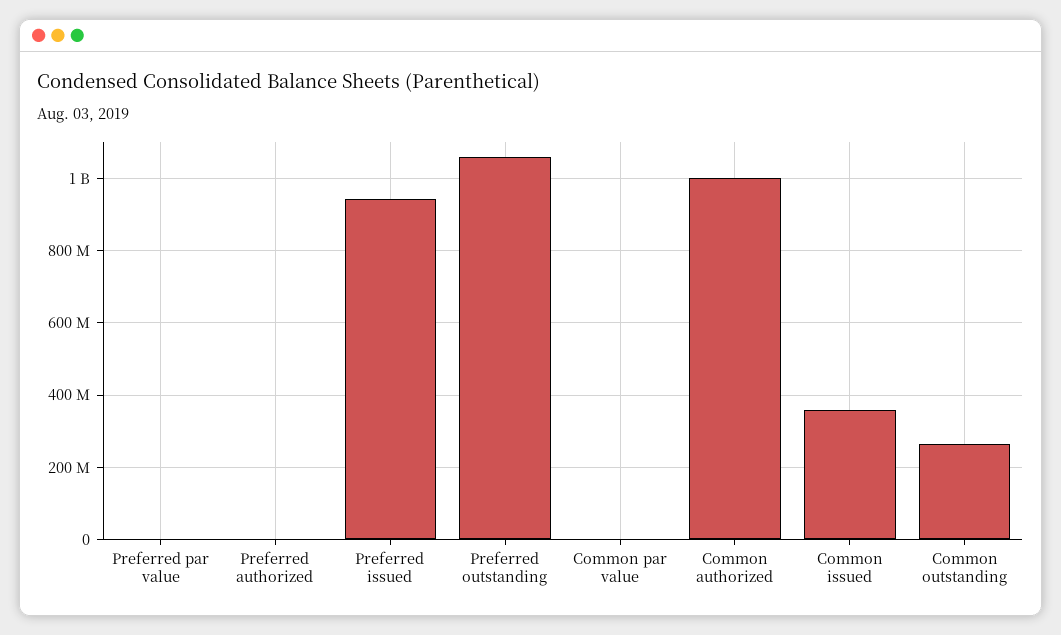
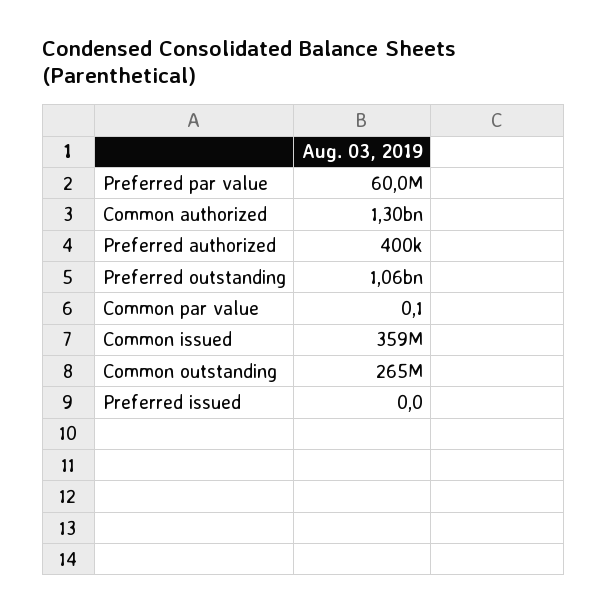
  {
-   "Preferred par value": 0,
+   "Preferred par value": 60000000,
    "Preferred authorized": 400000,
-   "Preferred issued": 940000000,
+   "Preferred issued": 0,
    "Preferred outstanding": 1060000000,
    "Common par value": 0.1,
-   "Common authorized": 1000000000,
+   "Common authorized": 1300000000,
    "Common issued": 359000000,
    "Common outstanding": 265000000
  }

